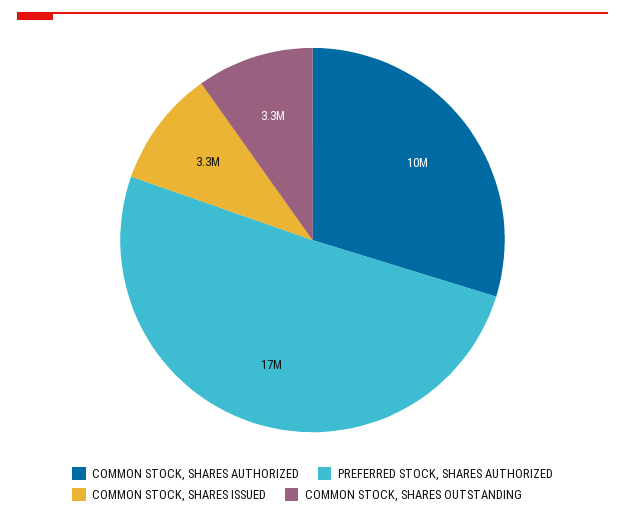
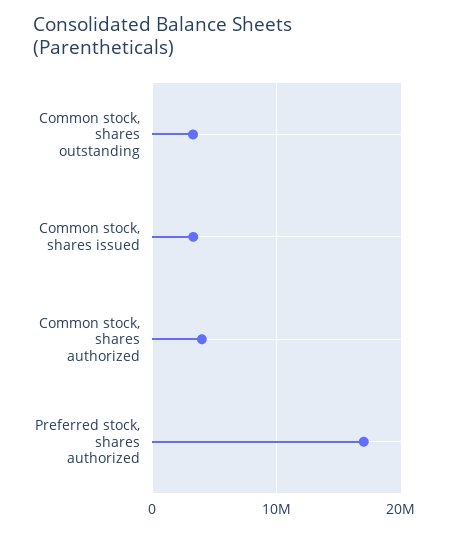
  {
-   "COMMON STOCK, SHARES AUTHORIZED": 10000000,
+   "COMMON STOCK, SHARES AUTHORIZED": 4000000,
    "PREFERRED STOCK, SHARES AUTHORIZED": 17000000,
    "COMMON STOCK, SHARES ISSUED": 3300000,
    "COMMON STOCK, SHARES OUTSTANDING": 3300000
  }

